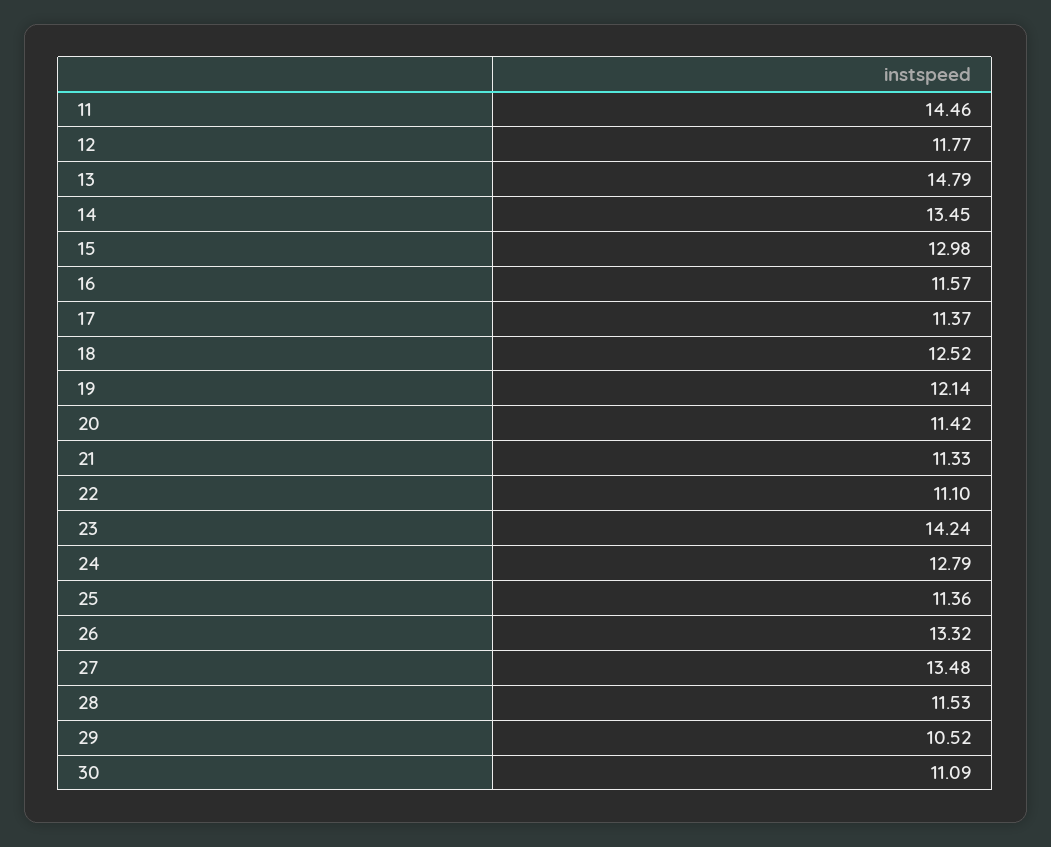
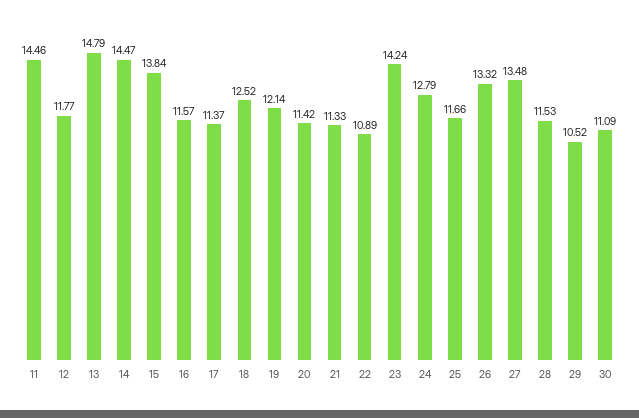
  {
    "11": 14.46,
    "12": 11.77,
    "13": 14.79,
-   "14": 13.45,
+   "14": 14.47,
-   "15": 12.98,
+   "15": 13.84,
    "16": 11.57,
    "17": 11.37,
    "18": 12.52,
    "19": 12.14,
    "20": 11.42,
    "21": 11.33,
-   "22": 11.1,
+   "22": 10.89,
    "23": 14.24,
    "24": 12.79,
-   "25": 11.36,
+   "25": 11.66,
    "26": 13.32,
    "27": 13.48,
    "28": 11.53,
    "29": 10.52,
    "30": 11.09
  }

